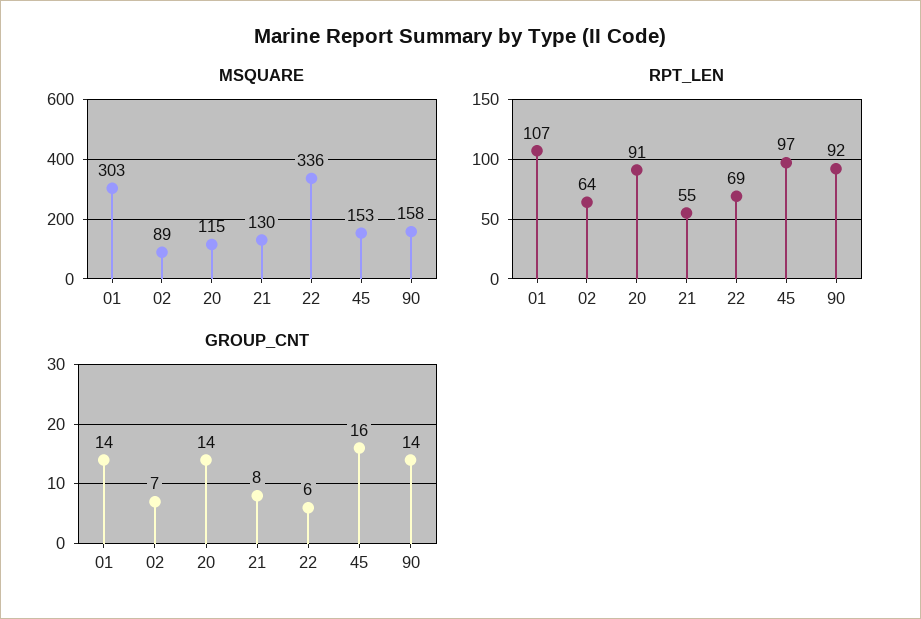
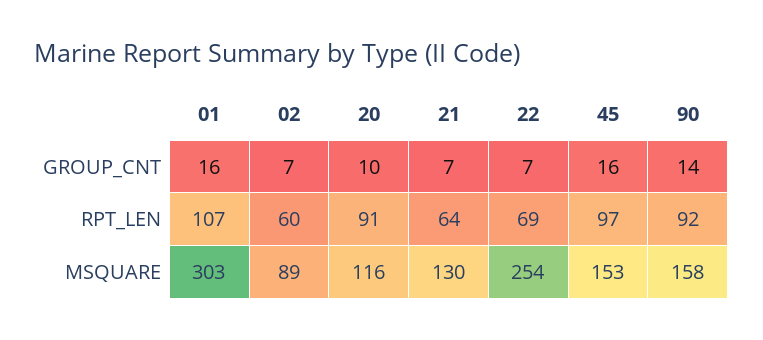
  {
    "MSQUARE": {
      "01": 303,
      "02": 89,
-     "20": 115,
+     "20": 116,
      "21": 130,
-     "22": 336,
+     "22": 254,
      "45": 153,
      "90": 158
    },
    "RPT_LEN": {
      "01": 107,
-     "02": 64,
+     "02": 60,
      "20": 91,
-     "21": 55,
+     "21": 64,
      "22": 69,
      "45": 97,
      "90": 92
    },
    "GROUP_CNT": {
-     "01": 14,
+     "01": 16,
      "02": 7,
-     "20": 14,
+     "20": 10,
-     "21": 8,
+     "21": 7,
-     "22": 6,
+     "22": 7,
      "45": 16,
      "90": 14
    }
  }

